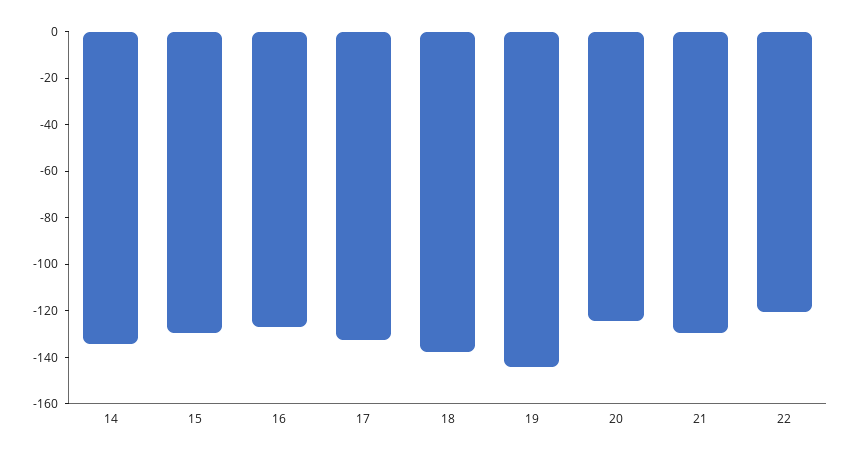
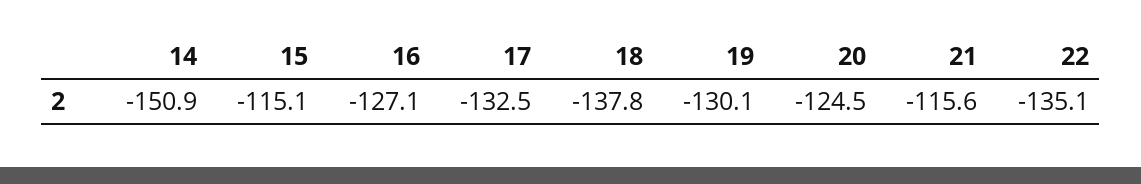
  {
-   "14": -135,
+   "14": -150.9,
-   "15": -130,
+   "15": -115.1,
    "16": -127.1,
    "17": -132.5,
    "18": -137.8,
-   "19": -145,
+   "19": -130.1,
    "20": -124.5,
-   "21": -130,
+   "21": -115.6,
-   "22": -120
+   "22": -135.1
  }

